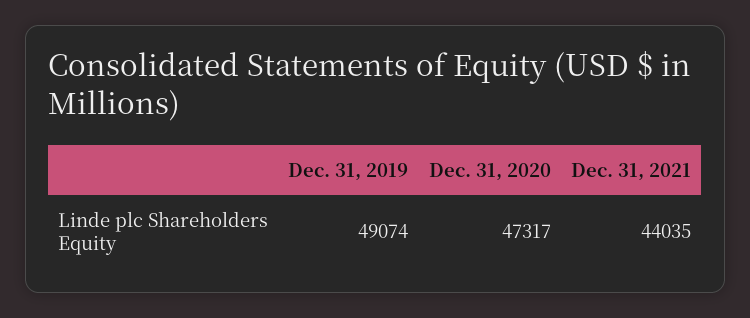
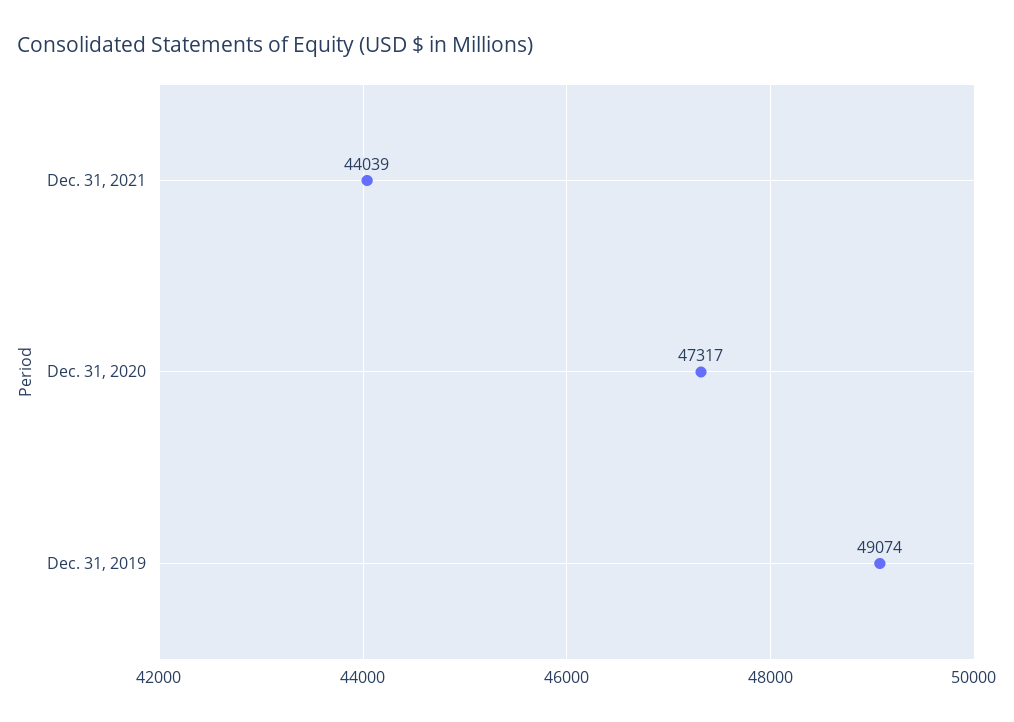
  {
    "Dec. 31, 2019": 49074,
    "Dec. 31, 2020": 47317,
-   "Dec. 31, 2021": 44035
+   "Dec. 31, 2021": 44039
  }

